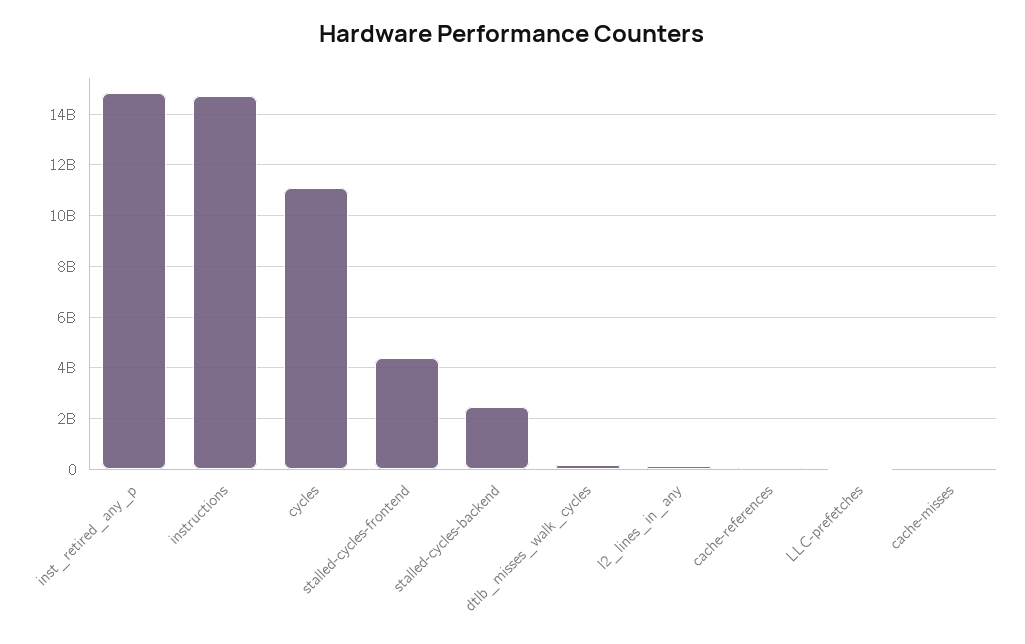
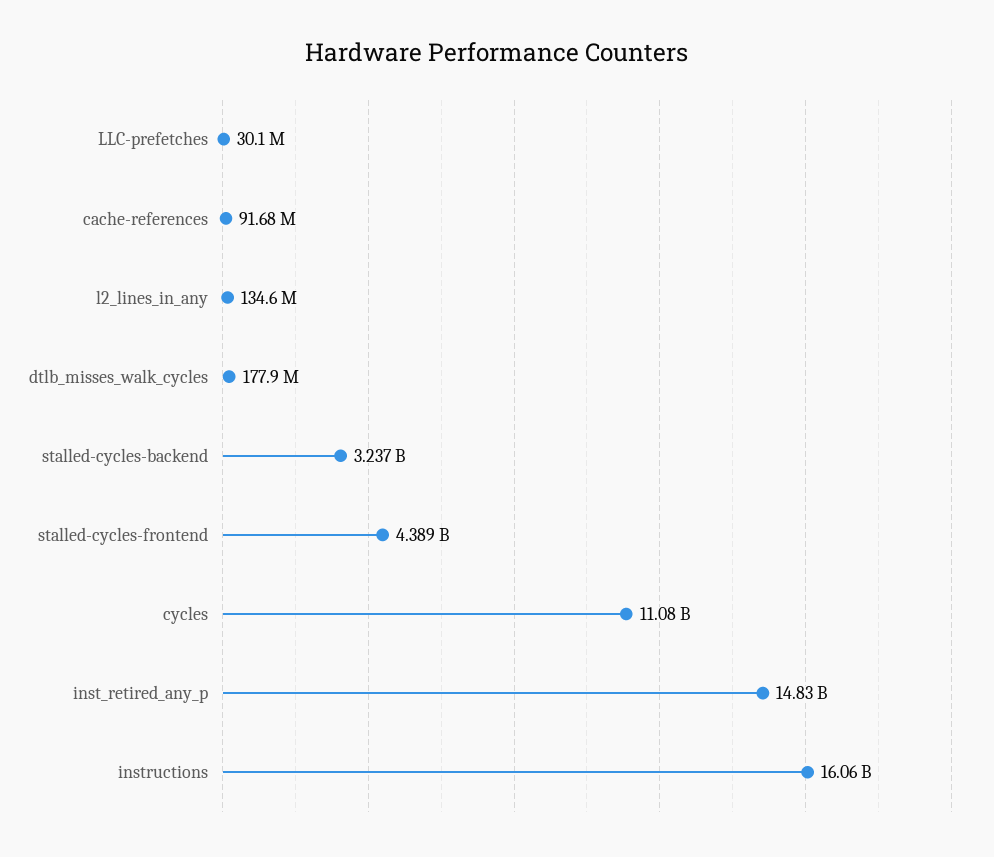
  {
    "inst_retired_any_p": 14830000000,
-   "instructions": 14750000000,
+   "instructions": 16060000000,
    "cycles": 11080000000,
    "stalled-cycles-frontend": 4389000000,
-   "stalled-cycles-backend": 2500000000,
+   "stalled-cycles-backend": 3237000000,
    "dtlb_misses_walk_cycles": 177900000,
    "l2_lines_in_any": 134600000,
    "cache-references": 91680000,
-   "LLC-prefetches": 30100000,
+   "LLC-prefetches": 30100000
-   "cache-misses": 0
  }

